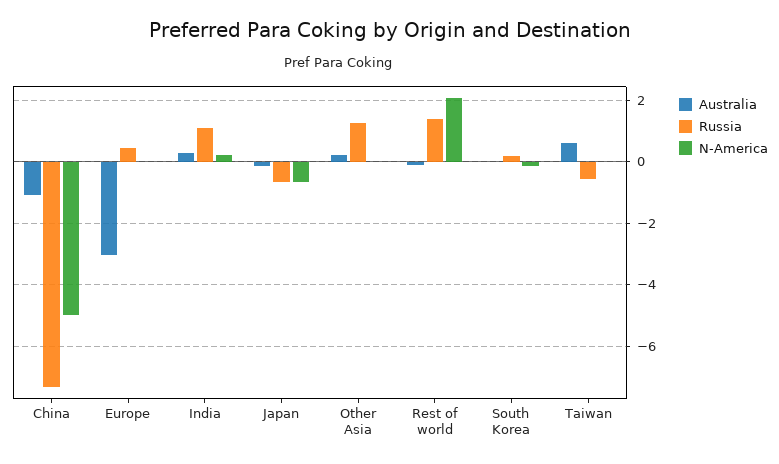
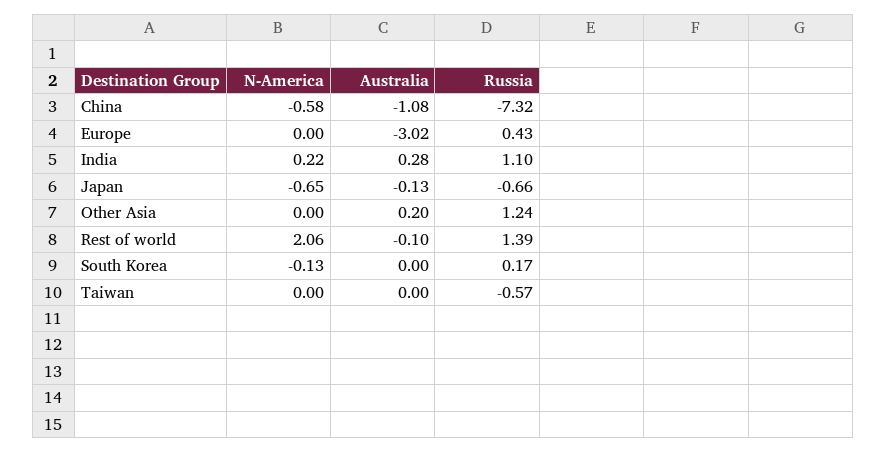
  {
    "Australia": {
      "China": -1.08,
      "Europe": -3.02,
      "India": 0.28,
      "Japan": -0.13,
      "Other Asia": 0.2,
      "Rest of world": -0.1,
      "South Korea": 0,
-     "Taiwan": 0.6
+     "Taiwan": 0
    },
    "Russia": {
      "China": -7.32,
      "Europe": 0.43,
      "India": 1.1,
      "Japan": -0.66,
      "Other Asia": 1.24,
      "Rest of world": 1.39,
      "South Korea": 0.17,
      "Taiwan": -0.57
    },
    "N-America": {
-     "China": -5,
+     "China": -0.58,
      "Europe": 0,
      "India": 0.22,
      "Japan": -0.65,
      "Other Asia": 0,
      "Rest of world": 2.06,
      "South Korea": -0.13,
      "Taiwan": 0
    }
  }

